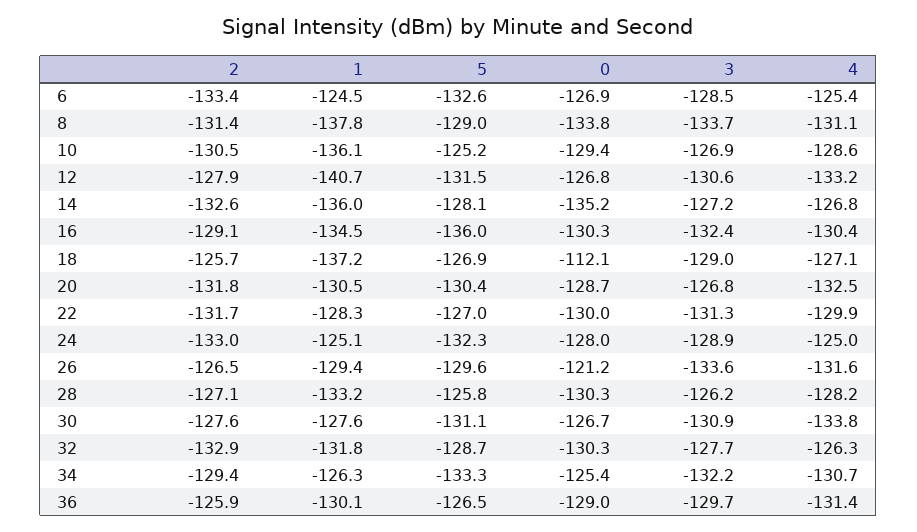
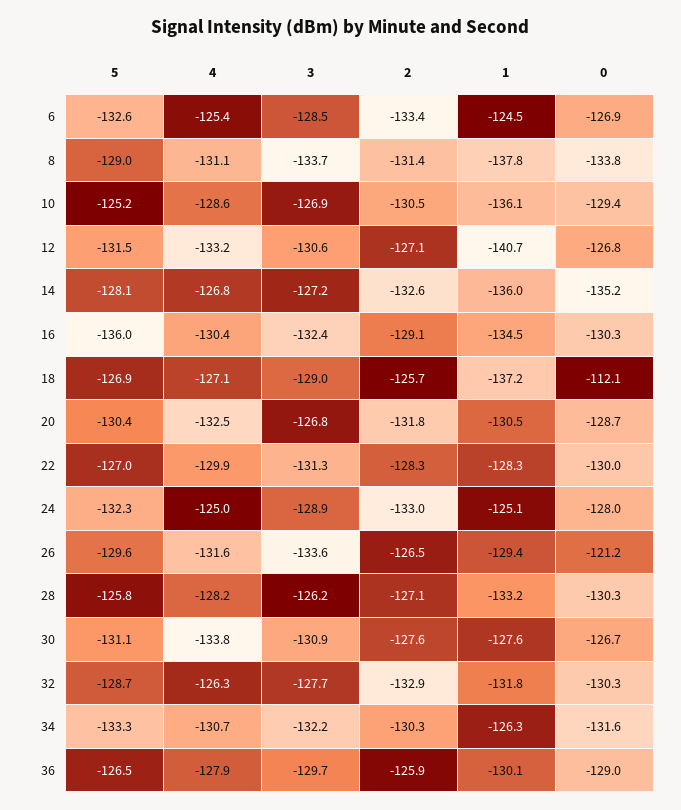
  {
    "2": {
      "6": -133.4,
      "8": -131.4,
      "10": -130.5,
-     "12": -127.9,
+     "12": -127.1,
      "14": -132.6,
      "16": -129.1,
      "18": -125.7,
      "20": -131.8,
-     "22": -131.7,
+     "22": -128.3,
      "24": -133,
      "26": -126.5,
      "28": -127.1,
      "30": -127.6,
      "32": -132.9,
-     "34": -129.4,
+     "34": -130.3,
      "36": -125.9
    },
    "1": {
      "6": -124.5,
      "8": -137.8,
      "10": -136.1,
      "12": -140.7,
      "14": -136,
      "16": -134.5,
      "18": -137.2,
      "20": -130.5,
      "22": -128.3,
      "24": -125.1,
      "26": -129.4,
      "28": -133.2,
      "30": -127.6,
      "32": -131.8,
      "34": -126.3,
      "36": -130.1
    },
    "5": {
      "6": -132.6,
      "8": -129,
      "10": -125.2,
      "12": -131.5,
      "14": -128.1,
      "16": -136,
      "18": -126.9,
      "20": -130.4,
      "22": -127,
      "24": -132.3,
      "26": -129.6,
      "28": -125.8,
      "30": -131.1,
      "32": -128.7,
      "34": -133.3,
      "36": -126.5
    },
    "0": {
      "6": -126.9,
      "8": -133.8,
      "10": -129.4,
      "12": -126.8,
      "14": -135.2,
      "16": -130.3,
      "18": -112.1,
      "20": -128.7,
      "22": -130,
      "24": -128,
      "26": -121.2,
      "28": -130.3,
      "30": -126.7,
      "32": -130.3,
-     "34": -125.4,
+     "34": -131.6,
      "36": -129
    },
    "3": {
      "6": -128.5,
      "8": -133.7,
      "10": -126.9,
      "12": -130.6,
      "14": -127.2,
      "16": -132.4,
      "18": -129,
      "20": -126.8,
      "22": -131.3,
      "24": -128.9,
      "26": -133.6,
      "28": -126.2,
      "30": -130.9,
      "32": -127.7,
      "34": -132.2,
      "36": -129.7
    },
    "4": {
      "6": -125.4,
      "8": -131.1,
      "10": -128.6,
      "12": -133.2,
      "14": -126.8,
      "16": -130.4,
      "18": -127.1,
      "20": -132.5,
      "22": -129.9,
      "24": -125,
      "26": -131.6,
      "28": -128.2,
      "30": -133.8,
      "32": -126.3,
      "34": -130.7,
-     "36": -131.4
+     "36": -127.9
    }
  }

